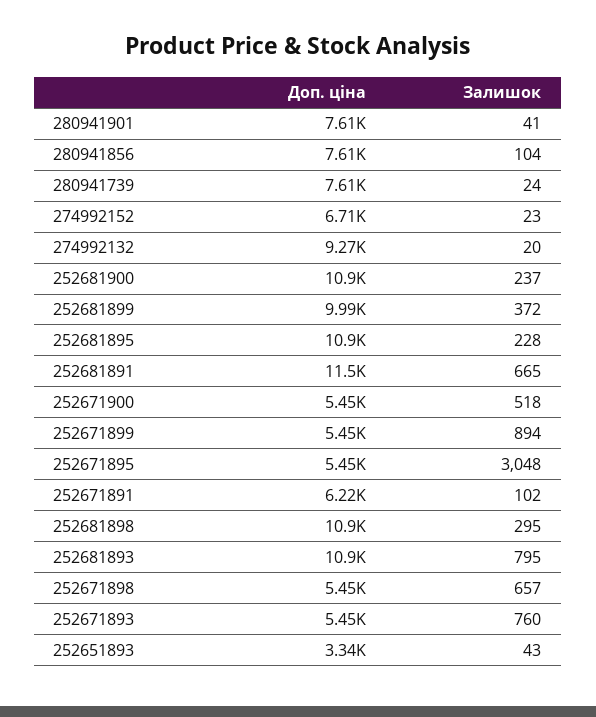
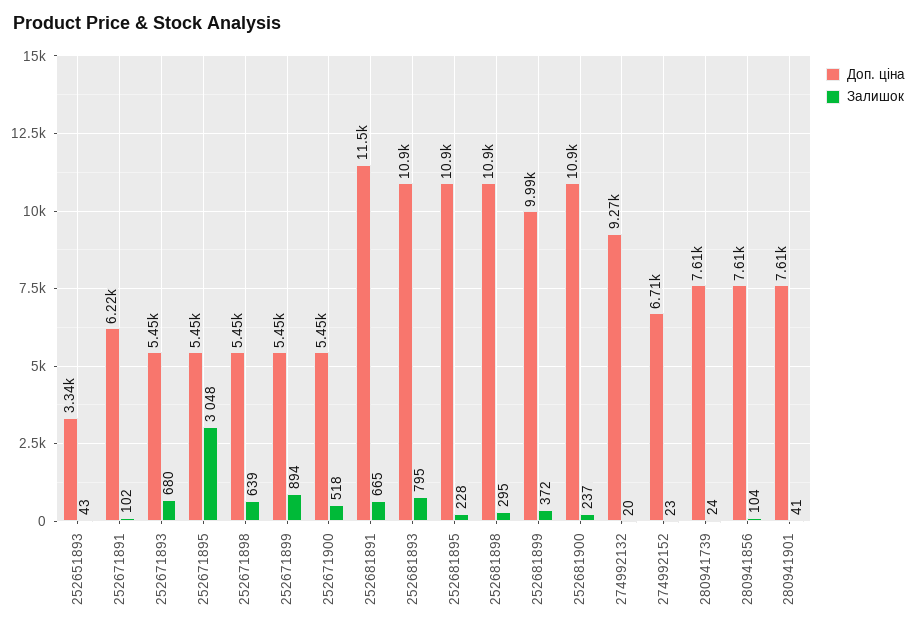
  {
    "Доп. ціна": {
      "280941901": 7610,
      "280941856": 7610,
      "280941739": 7610,
      "274992152": 6710,
      "274992132": 9270,
      "252681900": 10900,
      "252681899": 9990,
      "252681895": 10900,
      "252681891": 11500,
      "252671900": 5450,
      "252671899": 5450,
      "252671895": 5450,
      "252671891": 6220,
      "252681898": 10900,
      "252681893": 10900,
      "252671898": 5450,
      "252671893": 5450,
      "252651893": 3340
    },
    "Залишок": {
      "280941901": 41,
      "280941856": 104,
      "280941739": 24,
      "274992152": 23,
      "274992132": 20,
      "252681900": 237,
      "252681899": 372,
      "252681895": 228,
      "252681891": 665,
      "252671900": 518,
      "252671899": 894,
      "252671895": 3048,
      "252671891": 102,
      "252681898": 295,
      "252681893": 795,
-     "252671898": 657,
+     "252671898": 639,
-     "252671893": 760,
+     "252671893": 680,
      "252651893": 43
    }
  }

